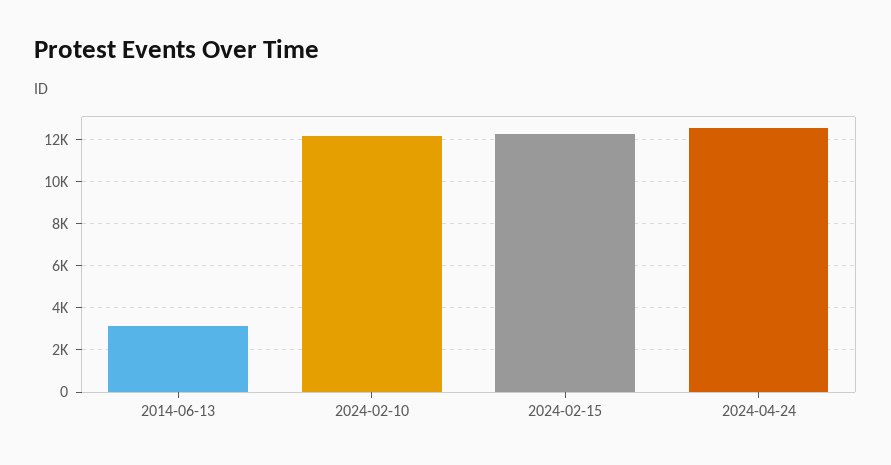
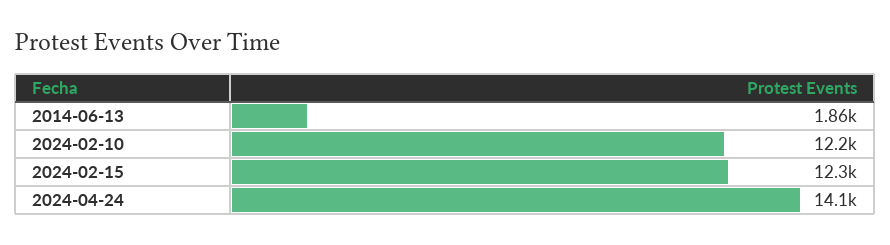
  {
-   "2014-06-13": 3000,
+   "2014-06-13": 1860,
    "2024-02-10": 12200,
    "2024-02-15": 12300,
-   "2024-04-24": 12500
+   "2024-04-24": 14100
  }

